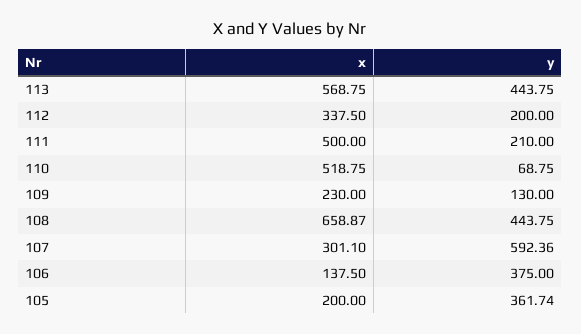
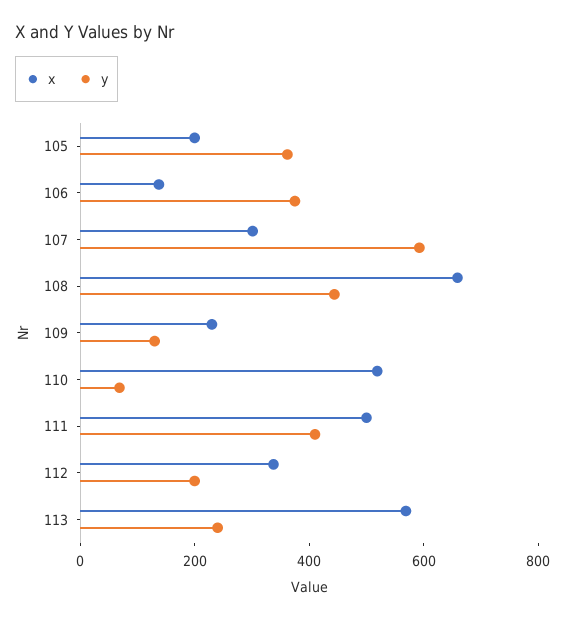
  {
    "x": {
      "113": 568.75,
      "112": 337.5,
      "111": 500,
      "110": 518.75,
      "109": 230,
      "108": 658.87,
      "107": 301.1,
      "106": 137.5,
      "105": 200
    },
    "y": {
-     "113": 443.75,
+     "113": 250,
      "112": 200,
-     "111": 210,
+     "111": 400,
      "110": 68.75,
      "109": 130,
      "108": 443.75,
      "107": 592.36,
      "106": 375,
      "105": 361.74
    }
  }

